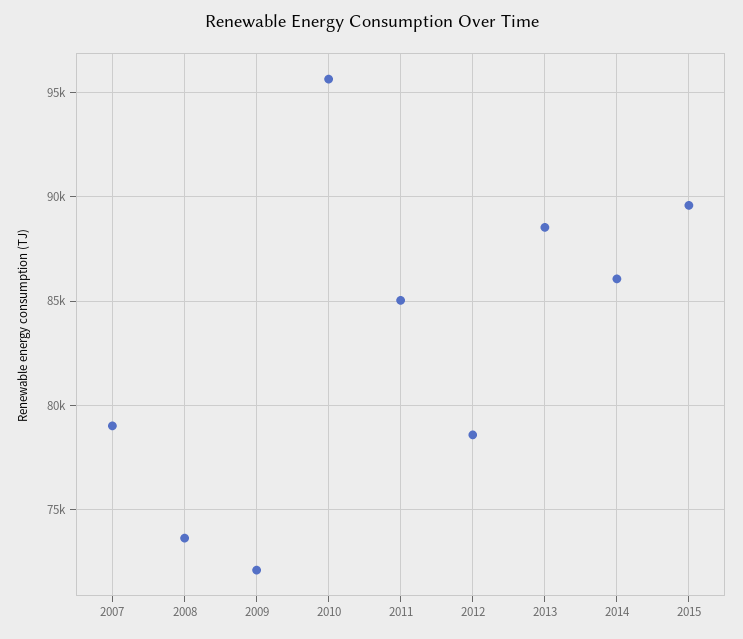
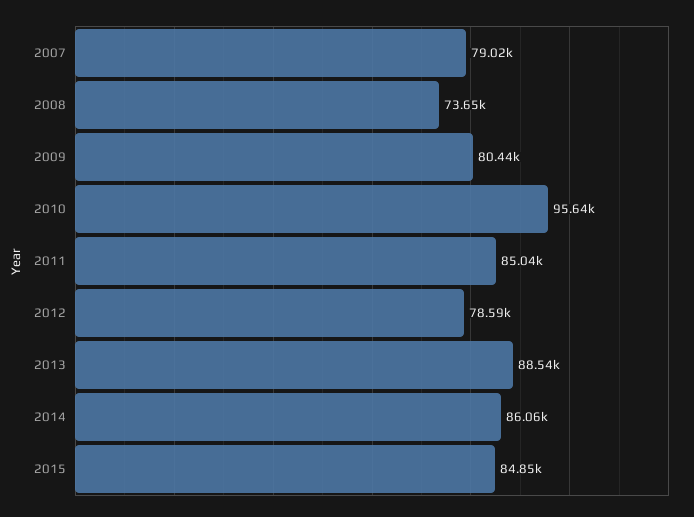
  {
    "2007": 79020,
    "2008": 73650,
-   "2009": 72000,
+   "2009": 80440,
    "2010": 95640,
    "2011": 85040,
    "2012": 78590,
    "2013": 88540,
    "2014": 86060,
-   "2015": 89500
+   "2015": 84850
  }

